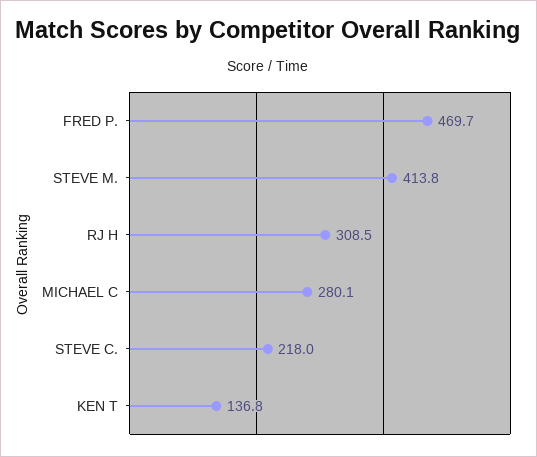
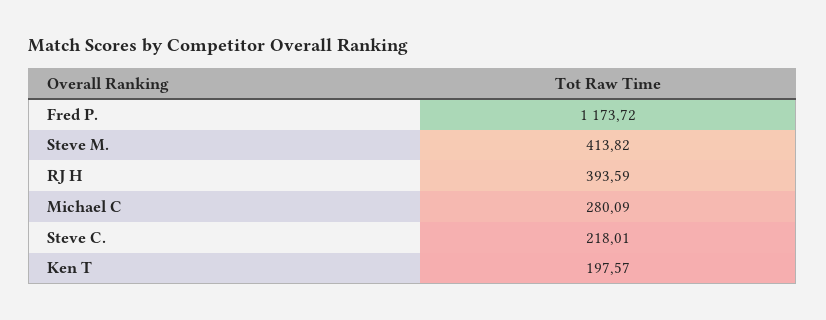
  {
-   "FRED P.": 469.7,
+   "FRED P.": 1173.72,
    "STEVE M.": 413.82,
-   "RJ H": 308.5,
+   "RJ H": 393.59,
    "MICHAEL C": 280.09,
    "STEVE C.": 218.01,
-   "KEN T": 136.8
+   "KEN T": 197.57
  }

